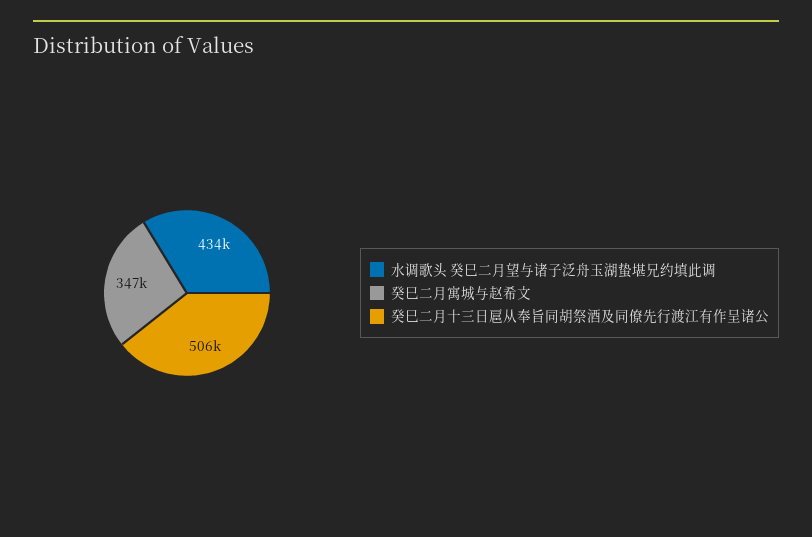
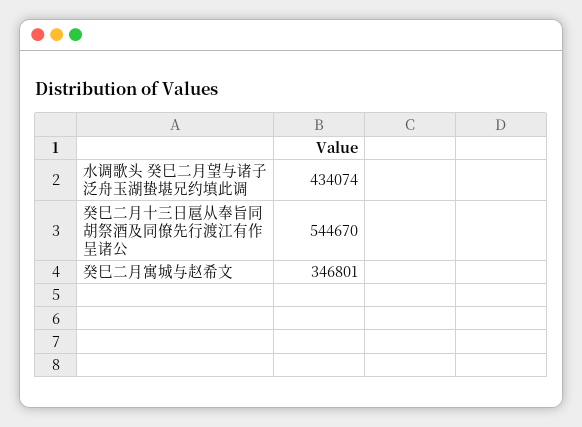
  {
    "水调歌头 癸巳二月望与诸子泛舟玉湖蛰堪兄约填此调": 434074,
    "癸巳二月寓城与赵希文": 346801,
-   "癸巳二月十三日扈从奉旨同胡祭酒及同僚先行渡江有作呈诸公": 506000
+   "癸巳二月十三日扈从奉旨同胡祭酒及同僚先行渡江有作呈诸公": 544670
  }

